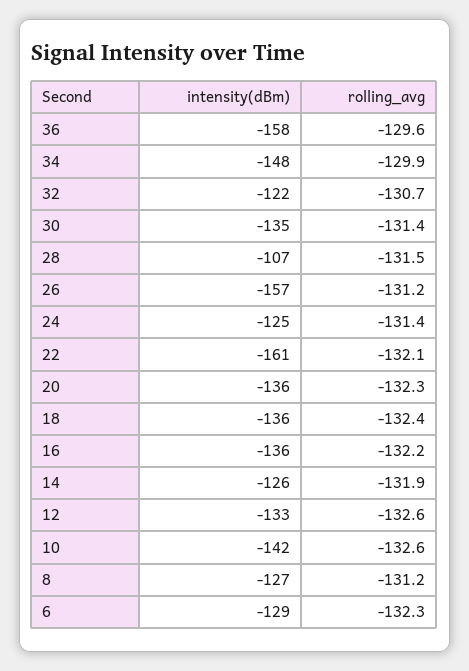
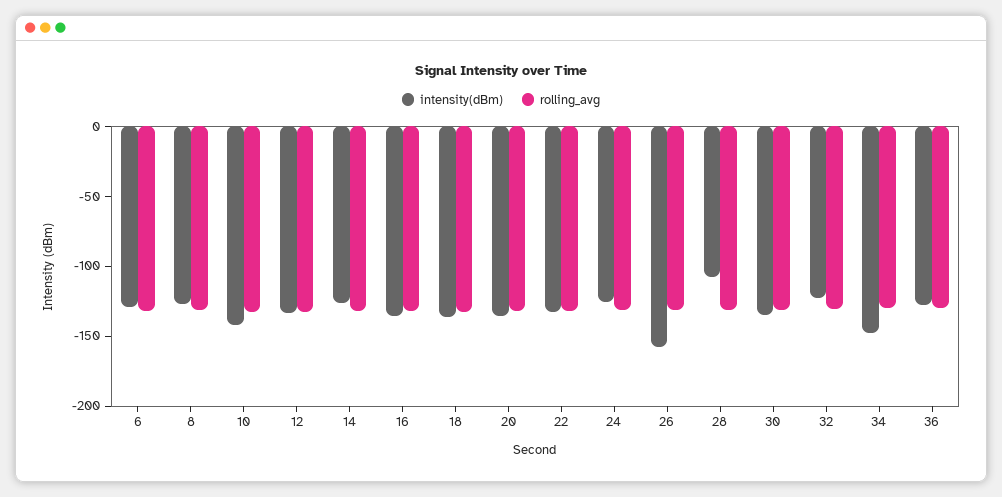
  {
    "intensity(dBm)": {
-     "36": -158,
+     "36": -130,
      "34": -148,
      "32": -122,
      "30": -135,
      "28": -107,
      "26": -157,
      "24": -125,
-     "22": -161,
+     "22": -130,
      "20": -136,
      "18": -136,
      "16": -136,
      "14": -126,
      "12": -133,
      "10": -142,
      "8": -127,
      "6": -129
    },
    "rolling_avg": {
      "36": -129.6,
      "34": -129.9,
      "32": -130.7,
      "30": -131.4,
      "28": -131.5,
      "26": -131.2,
      "24": -131.4,
      "22": -132.1,
      "20": -132.3,
      "18": -132.4,
      "16": -132.2,
      "14": -131.9,
      "12": -132.6,
      "10": -132.6,
      "8": -131.2,
      "6": -132.3
    }
  }

